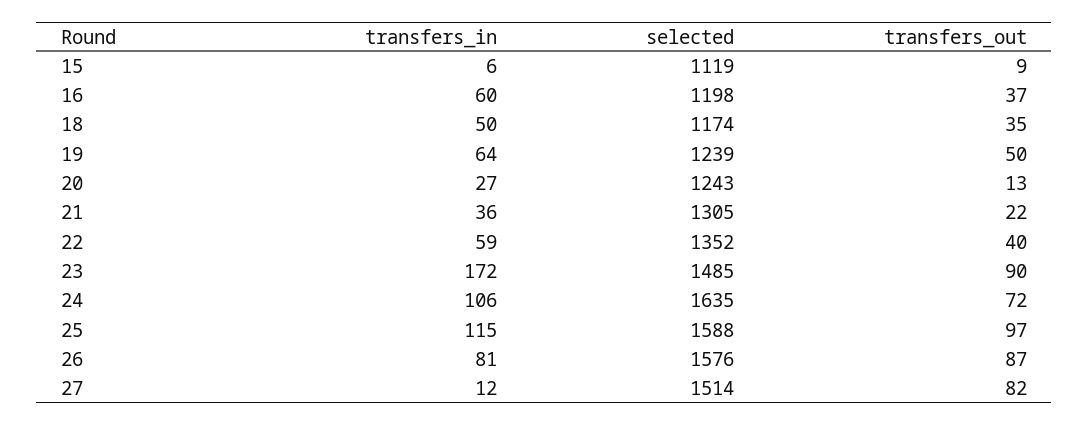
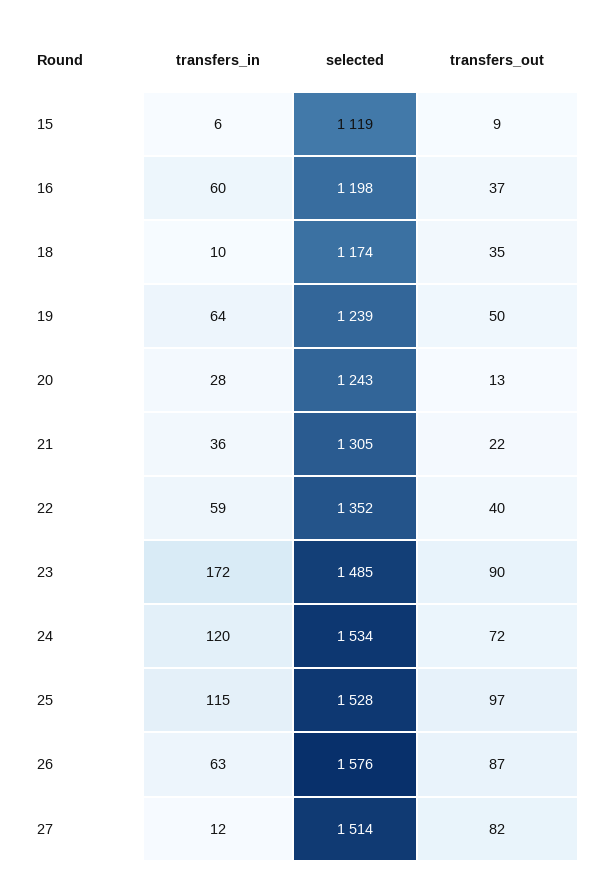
  {
    "transfers_in": {
      "15": 6,
      "16": 60,
-     "18": 50,
+     "18": 10,
      "19": 64,
-     "20": 27,
+     "20": 28,
      "21": 36,
      "22": 59,
      "23": 172,
-     "24": 106,
+     "24": 120,
      "25": 115,
-     "26": 81,
+     "26": 63,
      "27": 12
    },
    "selected": {
      "15": 1119,
      "16": 1198,
      "18": 1174,
      "19": 1239,
      "20": 1243,
      "21": 1305,
      "22": 1352,
      "23": 1485,
-     "24": 1635,
+     "24": 1534,
-     "25": 1588,
+     "25": 1528,
      "26": 1576,
      "27": 1514
    },
    "transfers_out": {
      "15": 9,
      "16": 37,
      "18": 35,
      "19": 50,
      "20": 13,
      "21": 22,
      "22": 40,
      "23": 90,
      "24": 72,
      "25": 97,
      "26": 87,
      "27": 82
    }
  }

